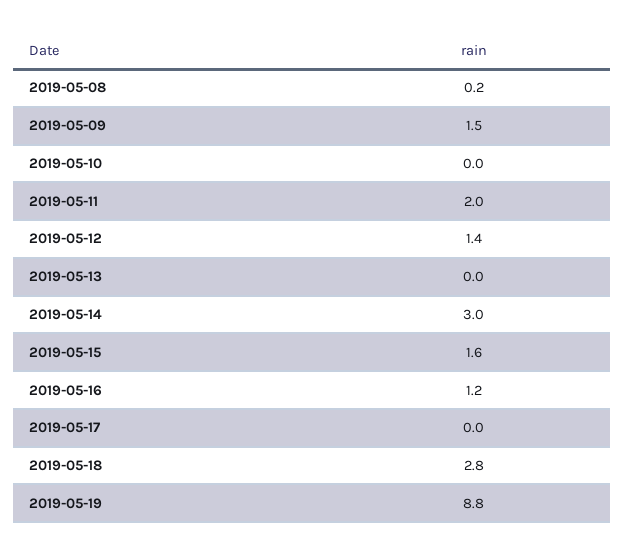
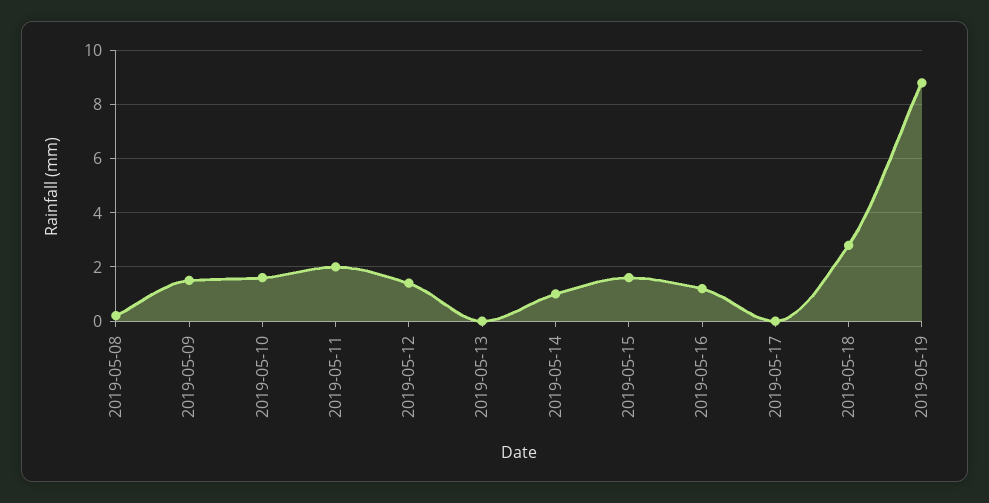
  {
    "2019-05-08": 0.2,
    "2019-05-09": 1.5,
-   "2019-05-10": 0,
+   "2019-05-10": 1.5,
    "2019-05-11": 2,
    "2019-05-12": 1.4,
    "2019-05-13": 0,
-   "2019-05-14": 3,
+   "2019-05-14": 1,
    "2019-05-15": 1.6,
    "2019-05-16": 1.2,
    "2019-05-17": 0,
    "2019-05-18": 2.8,
    "2019-05-19": 8.8
  }

